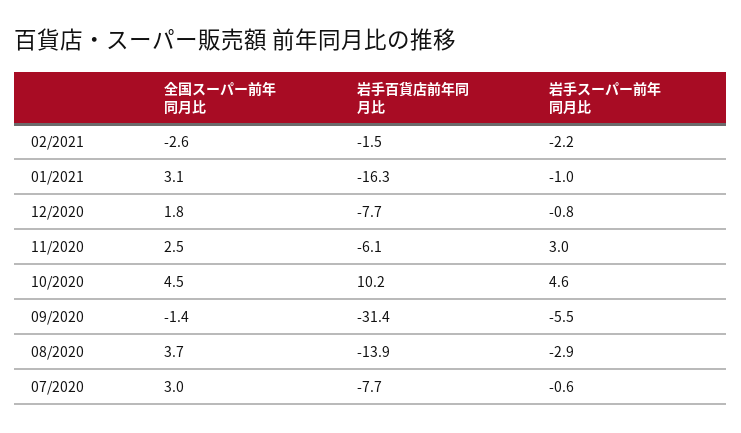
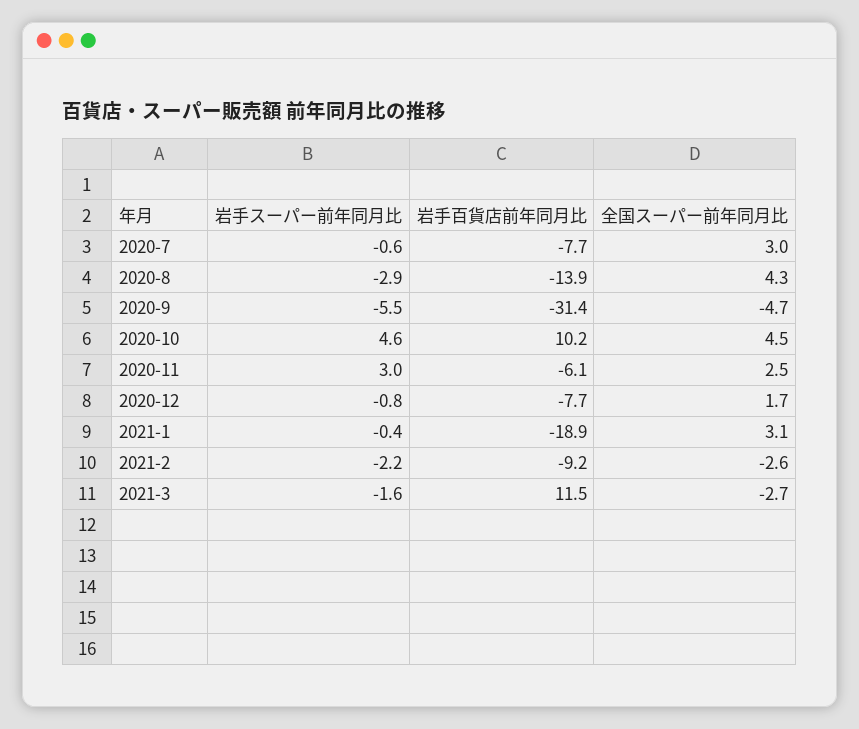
  {
    "全国スーパー前年同月比": {
      "02/2021": -2.6,
      "01/2021": 3.1,
-     "12/2020": 1.8,
+     "12/2020": 1.7,
      "11/2020": 2.5,
      "10/2020": 4.5,
-     "09/2020": -1.4,
+     "09/2020": -4.7,
-     "08/2020": 3.7,
+     "08/2020": 4.3,
-     "07/2020": 3
+     "07/2020": 3,
+     "2021-3": -2.7
    },
    "岩手百貨店前年同月比": {
-     "02/2021": -1.5,
+     "02/2021": -9.2,
-     "01/2021": -16.3,
+     "01/2021": -18.9,
      "12/2020": -7.7,
      "11/2020": -6.1,
      "10/2020": 10.2,
      "09/2020": -31.4,
      "08/2020": -13.9,
-     "07/2020": -7.7
+     "07/2020": -7.7,
+     "2021-3": 11.5
    },
    "岩手スーパー前年同月比": {
      "02/2021": -2.2,
-     "01/2021": -1,
+     "01/2021": -0.4,
      "12/2020": -0.8,
      "11/2020": 3,
      "10/2020": 4.6,
      "09/2020": -5.5,
      "08/2020": -2.9,
-     "07/2020": -0.6
+     "07/2020": -0.6,
+     "2021-3": -1.6
    }
  }

